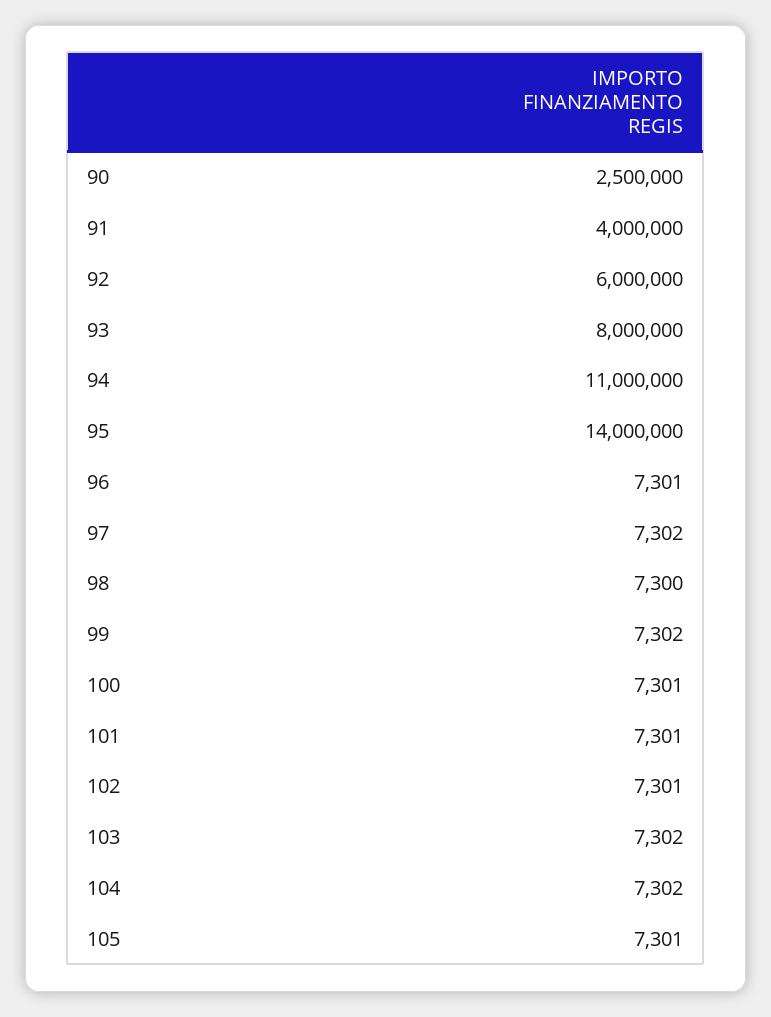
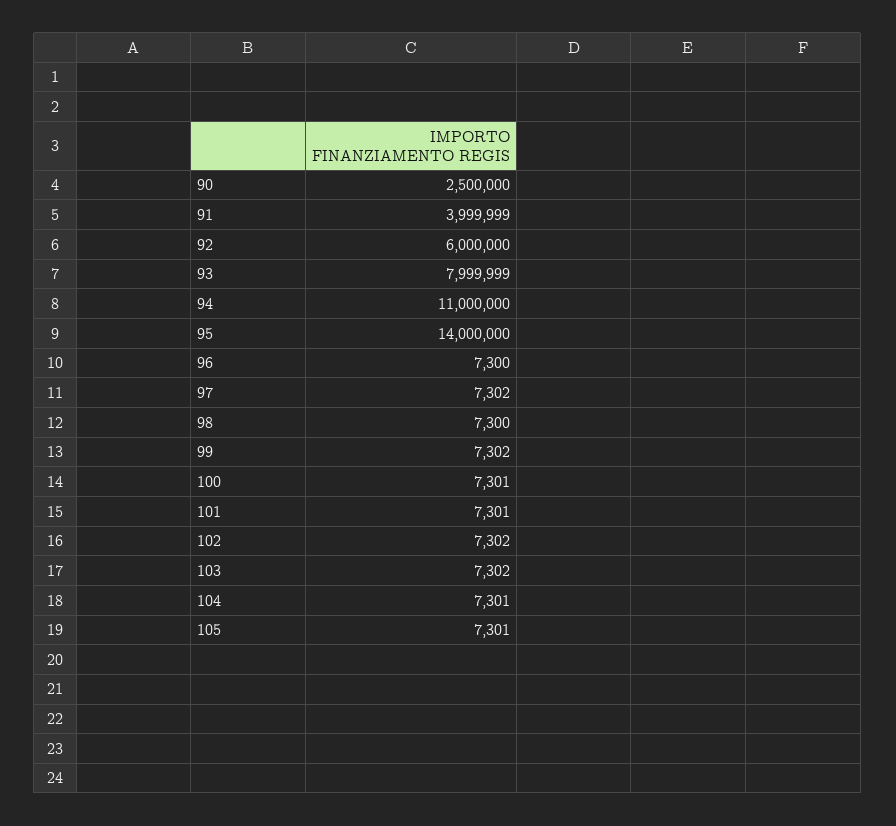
  {
    "90": 2500000,
-   "91": 4000000,
+   "91": 3999999,
    "92": 6000000,
-   "93": 8000000,
+   "93": 7999999,
    "94": 11000000,
    "95": 14000000,
-   "96": 7301,
+   "96": 7300,
    "97": 7302,
    "98": 7300,
    "99": 7302,
    "100": 7301,
    "101": 7301,
-   "102": 7301,
+   "102": 7302,
    "103": 7302,
-   "104": 7302,
+   "104": 7301,
    "105": 7301
  }

